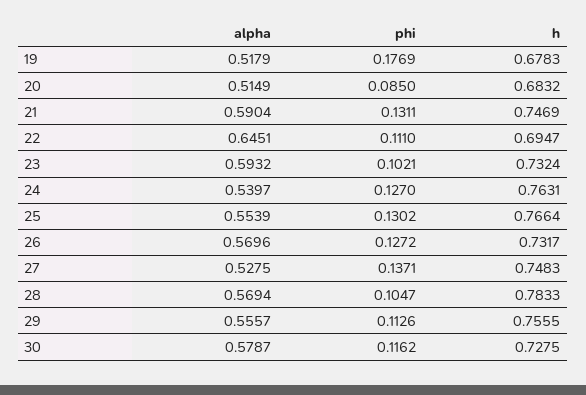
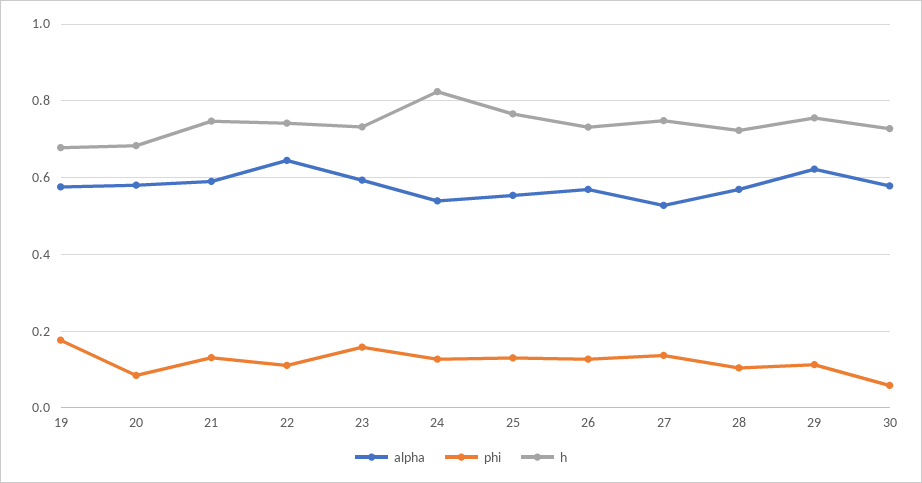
  {
    "alpha": {
-     "19": 0.5179,
+     "19": 0.58,
-     "20": 0.5149,
+     "20": 0.58,
      "21": 0.5904,
      "22": 0.6451,
      "23": 0.5932,
      "24": 0.5397,
      "25": 0.5539,
      "26": 0.5696,
      "27": 0.5275,
      "28": 0.5694,
-     "29": 0.5557,
+     "29": 0.62,
      "30": 0.5787
    },
    "phi": {
      "19": 0.1769,
      "20": 0.085,
      "21": 0.1311,
      "22": 0.111,
-     "23": 0.1021,
+     "23": 0.16,
      "24": 0.127,
      "25": 0.1302,
      "26": 0.1272,
      "27": 0.1371,
      "28": 0.1047,
      "29": 0.1126,
-     "30": 0.1162
+     "30": 0.06
    },
    "h": {
      "19": 0.6783,
      "20": 0.6832,
      "21": 0.7469,
-     "22": 0.6947,
+     "22": 0.74,
      "23": 0.7324,
-     "24": 0.7631,
+     "24": 0.82,
      "25": 0.7664,
      "26": 0.7317,
      "27": 0.7483,
-     "28": 0.7833,
+     "28": 0.72,
      "29": 0.7555,
      "30": 0.7275
    }
  }

